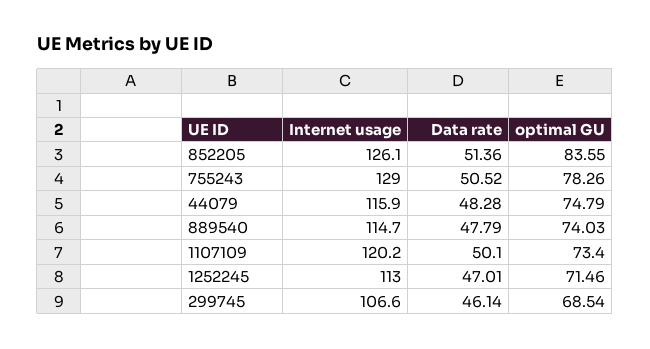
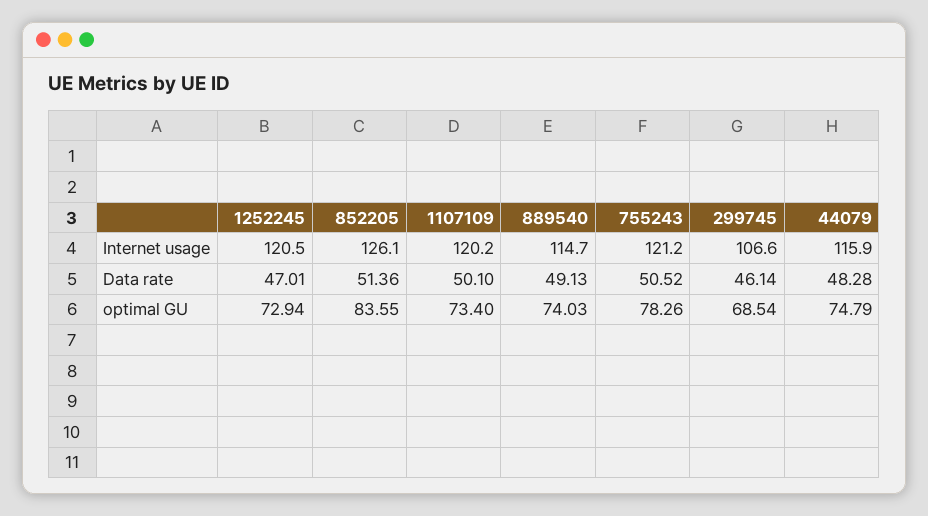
  {
    "Internet usage": {
      "852205": 126.1,
-     "755243": 129,
+     "755243": 121.2,
      "44079": 115.9,
      "889540": 114.7,
      "1107109": 120.2,
-     "1252245": 113,
+     "1252245": 120.5,
      "299745": 106.6
    },
    "Data rate": {
      "852205": 51.36,
      "755243": 50.52,
      "44079": 48.28,
-     "889540": 47.79,
+     "889540": 49.13,
      "1107109": 50.1,
      "1252245": 47.01,
      "299745": 46.14
    },
    "optimal GU": {
      "852205": 83.55,
      "755243": 78.26,
      "44079": 74.79,
      "889540": 74.03,
      "1107109": 73.4,
-     "1252245": 71.46,
+     "1252245": 72.94,
      "299745": 68.54
    }
  }

